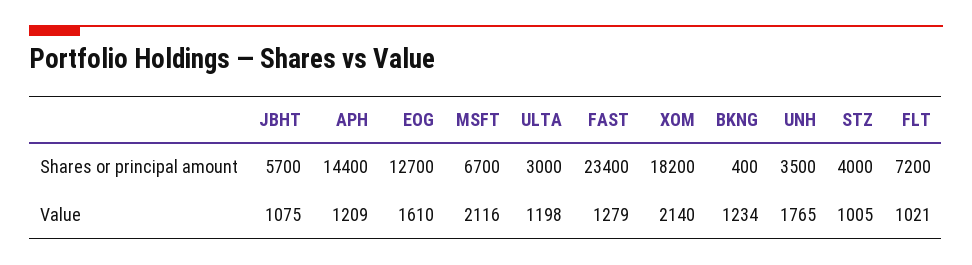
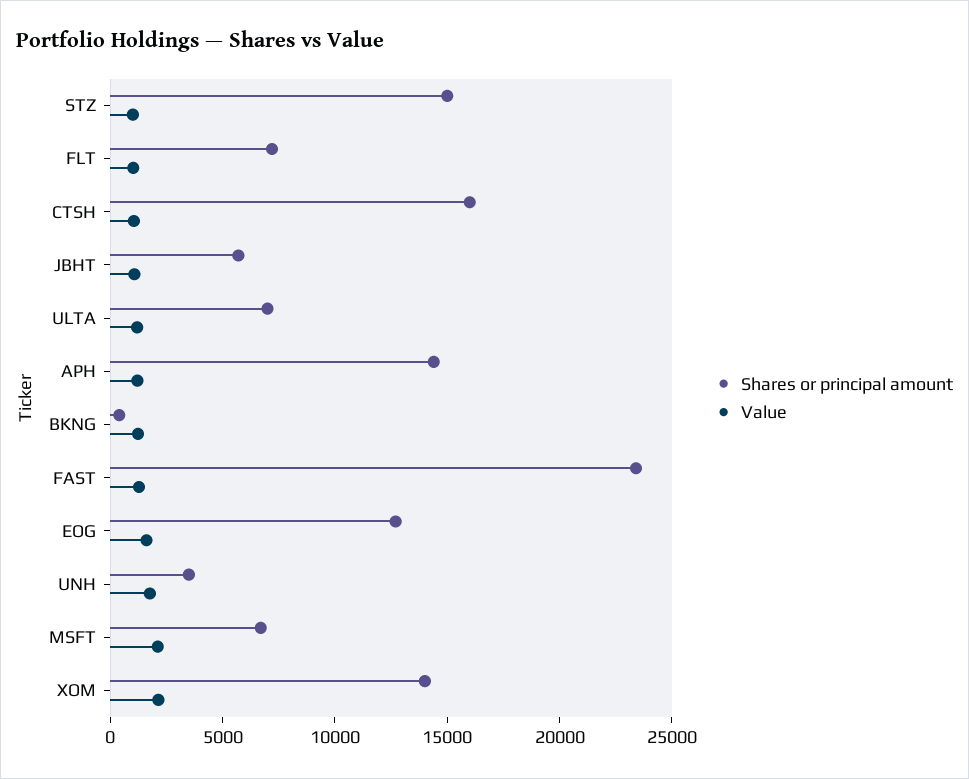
  {
    "Shares or principal amount": {
      "JBHT": 5700,
      "APH": 14400,
      "EOG": 12700,
      "MSFT": 6700,
-     "ULTA": 3000,
+     "ULTA": 7000,
      "FAST": 23400,
-     "XOM": 18200,
+     "XOM": 14000,
      "BKNG": 400,
      "UNH": 3500,
-     "STZ": 4000,
+     "STZ": 15000,
-     "FLT": 7200
+     "FLT": 7200,
+     "CTSH": 16000
    },
    "Value": {
      "JBHT": 1075,
      "APH": 1209,
      "EOG": 1610,
      "MSFT": 2116,
      "ULTA": 1198,
      "FAST": 1279,
      "XOM": 2140,
      "BKNG": 1234,
      "UNH": 1765,
      "STZ": 1005,
-     "FLT": 1021
+     "FLT": 1021,
+     "CTSH": 1000
    }
  }

